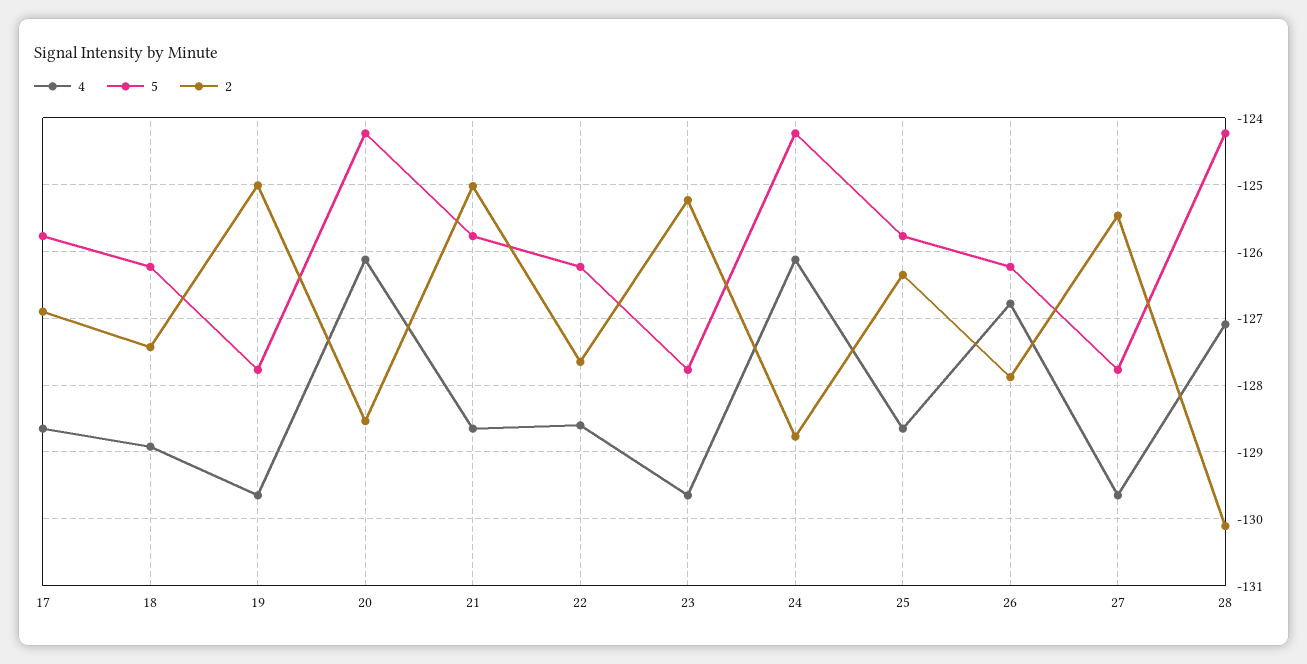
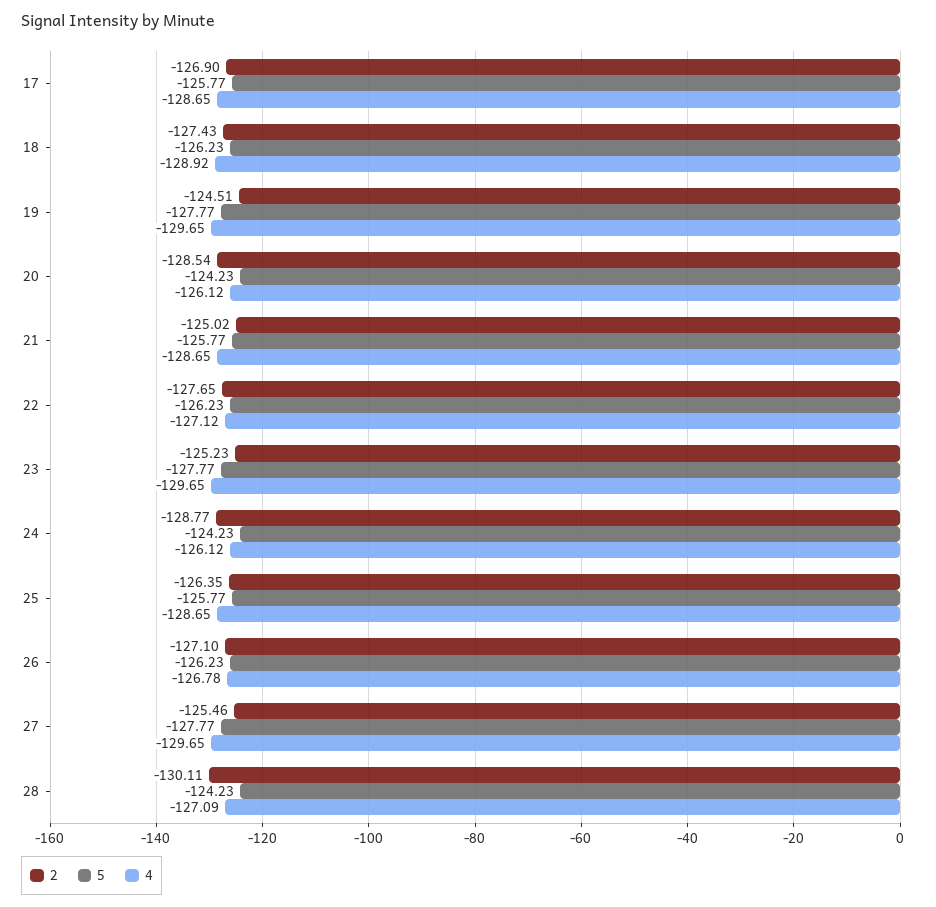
  {
    "4": {
      "17": -128.65,
      "18": -128.92,
      "19": -129.65,
      "20": -126.12,
      "21": -128.65,
-     "22": -128.6,
+     "22": -127.12,
      "23": -129.65,
      "24": -126.12,
      "25": -128.65,
      "26": -126.78,
      "27": -129.65,
      "28": -127.09
    },
    "5": {
      "17": -125.77,
      "18": -126.23,
      "19": -127.77,
      "20": -124.23,
      "21": -125.77,
      "22": -126.23,
      "23": -127.77,
      "24": -124.23,
      "25": -125.77,
      "26": -126.23,
      "27": -127.77,
      "28": -124.23
    },
    "2": {
      "17": -126.9,
      "18": -127.43,
-     "19": -125,
+     "19": -124.51,
      "20": -128.54,
      "21": -125.02,
      "22": -127.65,
      "23": -125.23,
      "24": -128.77,
      "25": -126.35,
-     "26": -127.9,
+     "26": -127.1,
      "27": -125.46,
      "28": -130.11
    }
  }

